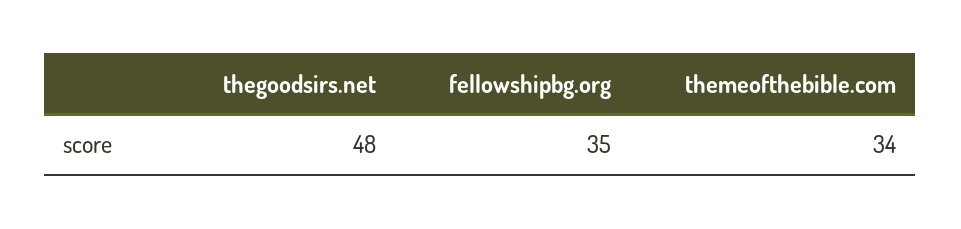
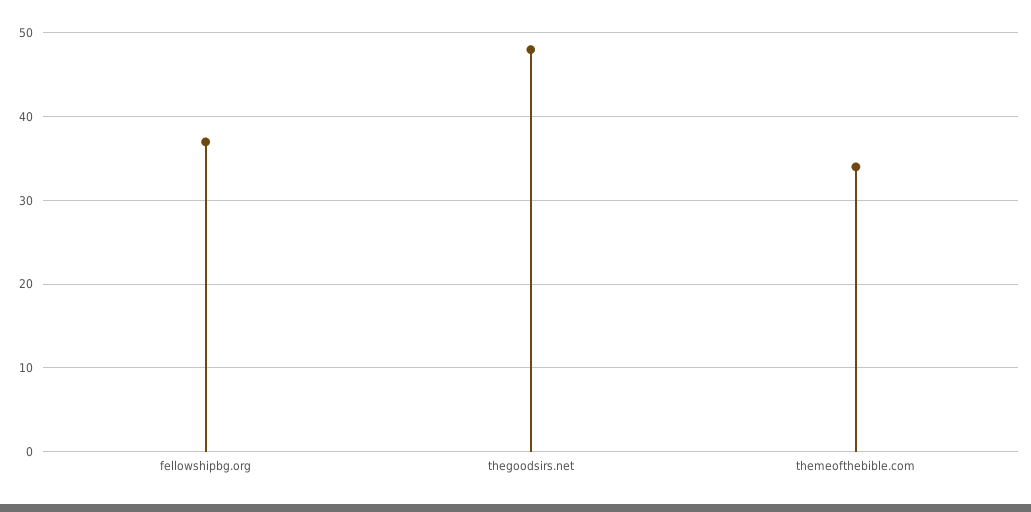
  {
    "thegoodsirs.net": 48,
-   "fellowshipbg.org": 35,
+   "fellowshipbg.org": 37,
    "themeofthebible.com": 34
  }

